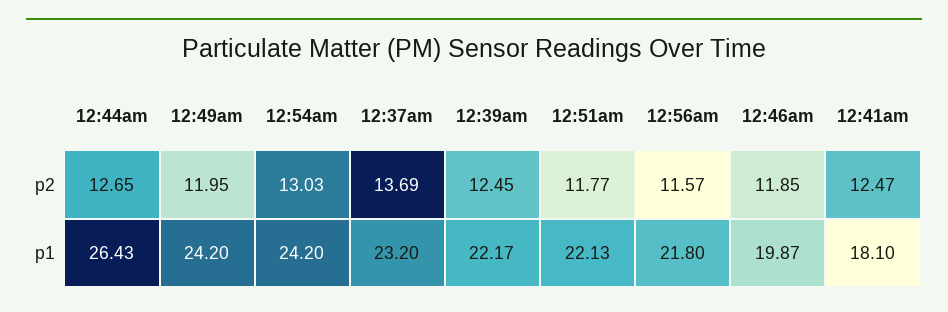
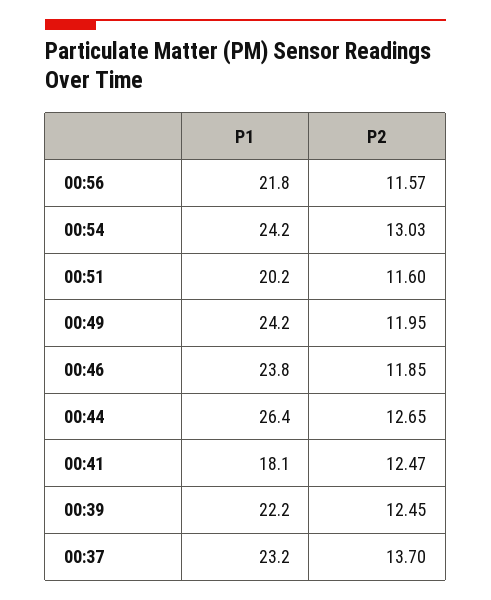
  {
    "12:44am": {
      "p2": 12.65,
      "p1": 26.43
    },
    "12:49am": {
      "p2": 11.95,
      "p1": 24.2
    },
    "12:54am": {
      "p2": 13.03,
      "p1": 24.2
    },
    "12:37am": {
-     "p2": 13.69,
+     "p2": 13.7,
      "p1": 23.2
    },
    "12:39am": {
      "p2": 12.45,
      "p1": 22.17
    },
    "12:51am": {
-     "p2": 11.77,
+     "p2": 11.6,
-     "p1": 22.13
+     "p1": 20.2
    },
    "12:56am": {
      "p2": 11.57,
      "p1": 21.8
    },
    "12:46am": {
      "p2": 11.85,
-     "p1": 19.87
+     "p1": 23.8
    },
    "12:41am": {
      "p2": 12.47,
      "p1": 18.1
    }
  }

